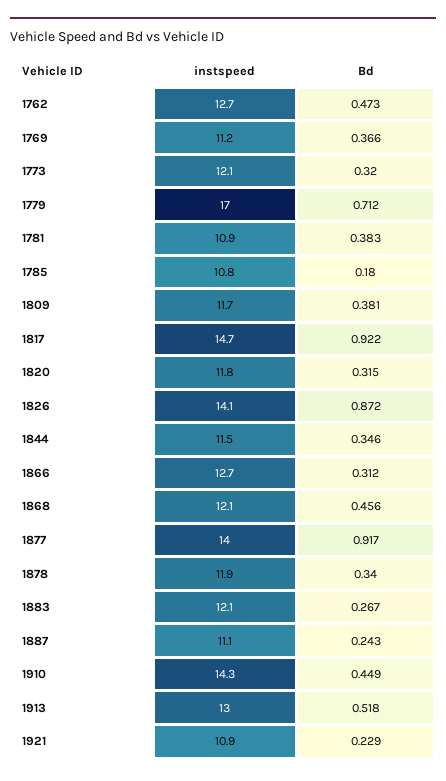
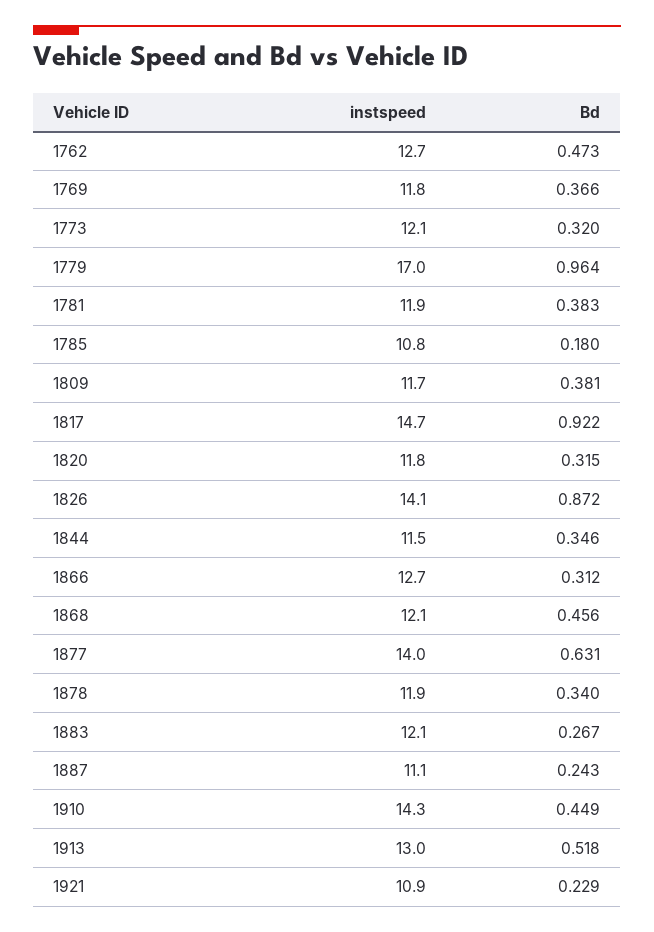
  {
    "instspeed": {
      "1762": 12.7,
-     "1769": 11.2,
+     "1769": 11.8,
      "1773": 12.1,
      "1779": 17,
-     "1781": 10.9,
+     "1781": 11.9,
      "1785": 10.8,
      "1809": 11.7,
      "1817": 14.7,
      "1820": 11.8,
      "1826": 14.1,
      "1844": 11.5,
      "1866": 12.7,
      "1868": 12.1,
      "1877": 14,
      "1878": 11.9,
      "1883": 12.1,
      "1887": 11.1,
      "1910": 14.3,
      "1913": 13,
      "1921": 10.9
    },
    "Bd": {
      "1762": 0.473,
      "1769": 0.366,
      "1773": 0.32,
-     "1779": 0.712,
+     "1779": 0.964,
      "1781": 0.383,
      "1785": 0.18,
      "1809": 0.381,
      "1817": 0.922,
      "1820": 0.315,
      "1826": 0.872,
      "1844": 0.346,
      "1866": 0.312,
      "1868": 0.456,
-     "1877": 0.917,
+     "1877": 0.631,
      "1878": 0.34,
      "1883": 0.267,
      "1887": 0.243,
      "1910": 0.449,
      "1913": 0.518,
      "1921": 0.229
    }
  }

